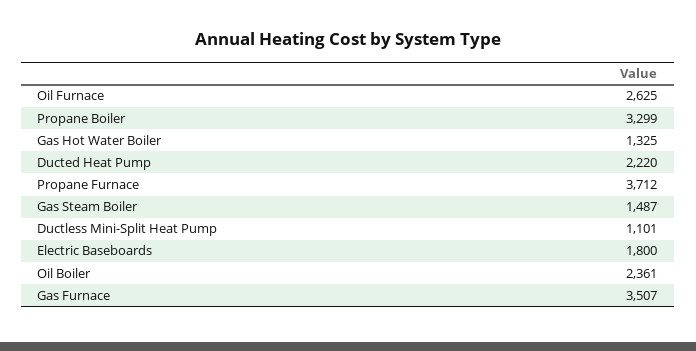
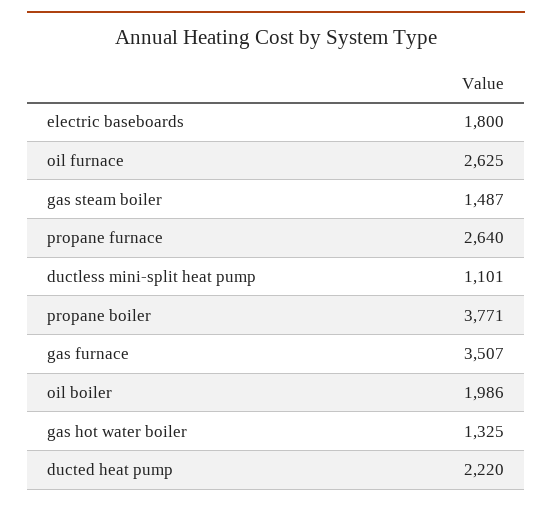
  {
    "Oil Furnace": 2625,
-   "Propane Boiler": 3299,
+   "Propane Boiler": 3771,
    "Gas Hot Water Boiler": 1325,
    "Ducted Heat Pump": 2220,
-   "Propane Furnace": 3712,
+   "Propane Furnace": 2640,
    "Gas Steam Boiler": 1487,
    "Ductless Mini-Split Heat Pump": 1101,
    "Electric Baseboards": 1800,
-   "Oil Boiler": 2361,
+   "Oil Boiler": 1986,
    "Gas Furnace": 3507
  }

